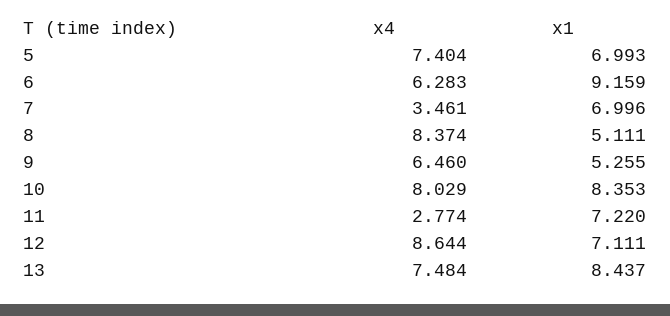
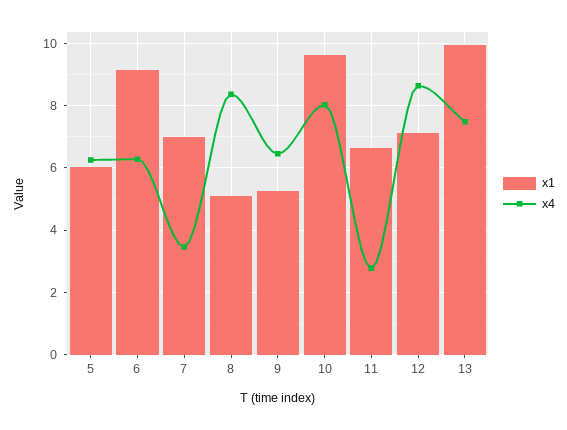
  {
    "x4": {
-     "5": 7.404,
+     "5": 6.2,
      "6": 6.283,
      "7": 3.461,
      "8": 8.374,
      "9": 6.46,
      "10": 8.029,
      "11": 2.774,
      "12": 8.644,
      "13": 7.484
    },
    "x1": {
-     "5": 6.993,
+     "5": 6,
      "6": 9.159,
      "7": 6.996,
      "8": 5.111,
      "9": 5.255,
-     "10": 8.353,
+     "10": 9.6,
-     "11": 7.22,
+     "11": 6.6,
      "12": 7.111,
-     "13": 8.437
+     "13": 10
    }
  }

